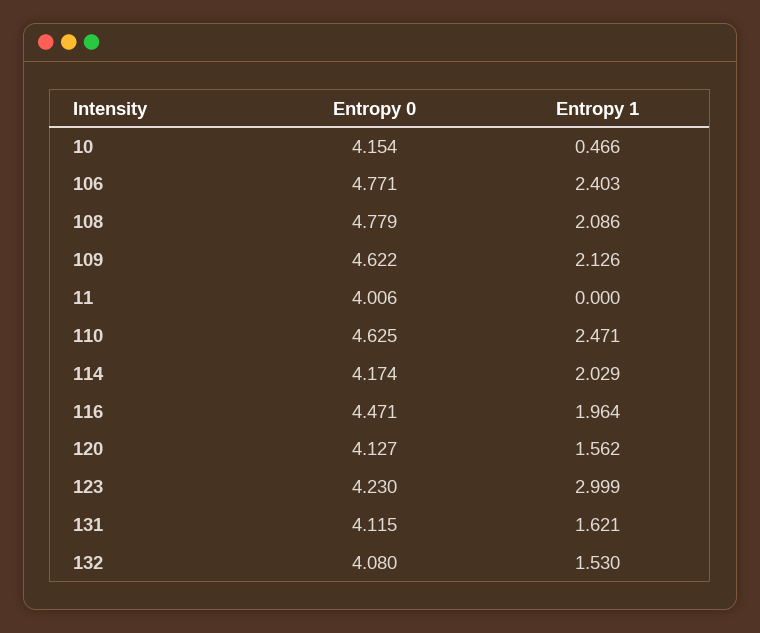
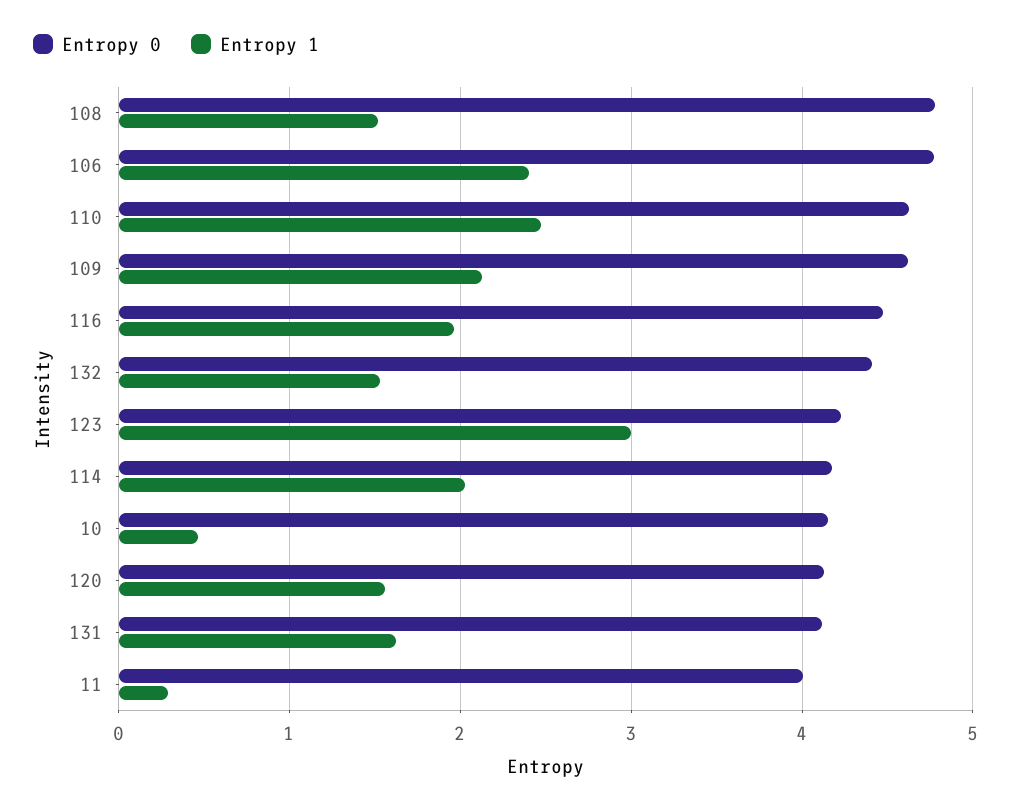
  {
    "Entropy 0": {
      "10": 4.154,
      "106": 4.771,
      "108": 4.779,
      "109": 4.622,
      "11": 4.006,
      "110": 4.625,
      "114": 4.174,
      "116": 4.471,
      "120": 4.127,
      "123": 4.23,
      "131": 4.115,
-     "132": 4.08
+     "132": 4.4
    },
    "Entropy 1": {
      "10": 0.466,
      "106": 2.403,
-     "108": 2.086,
+     "108": 1.5,
      "109": 2.126,
-     "11": 0,
+     "11": 0.3,
      "110": 2.471,
      "114": 2.029,
      "116": 1.964,
      "120": 1.562,
      "123": 2.999,
      "131": 1.621,
      "132": 1.53
    }
  }

